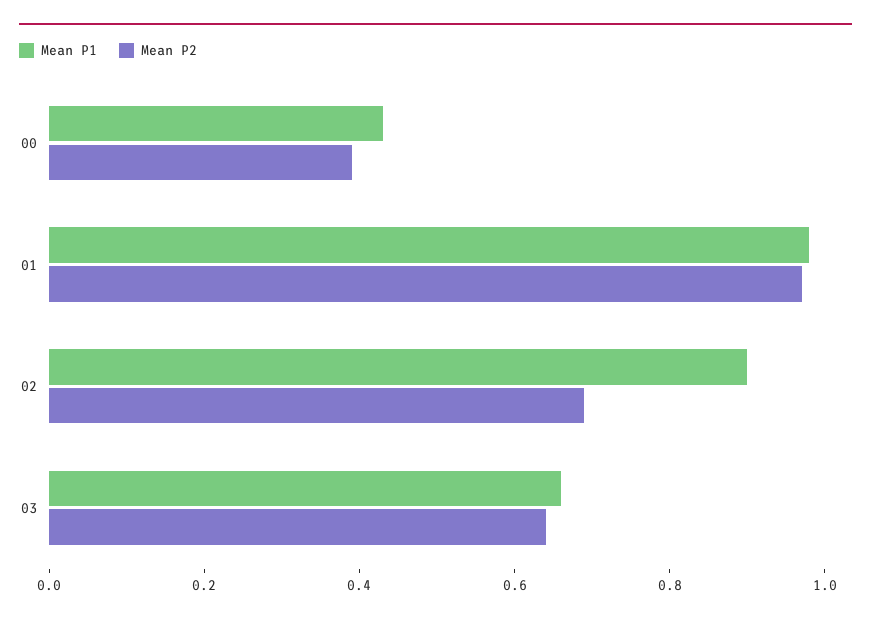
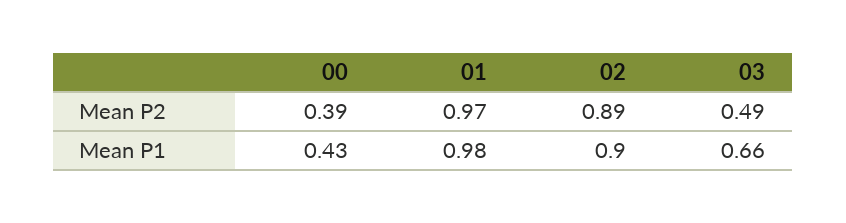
  {
    "Mean P1": {
      "00": 0.43,
      "01": 0.98,
      "02": 0.9,
      "03": 0.66
    },
    "Mean P2": {
      "00": 0.39,
      "01": 0.97,
-     "02": 0.7,
+     "02": 0.89,
-     "03": 0.65
+     "03": 0.49
    }
  }

